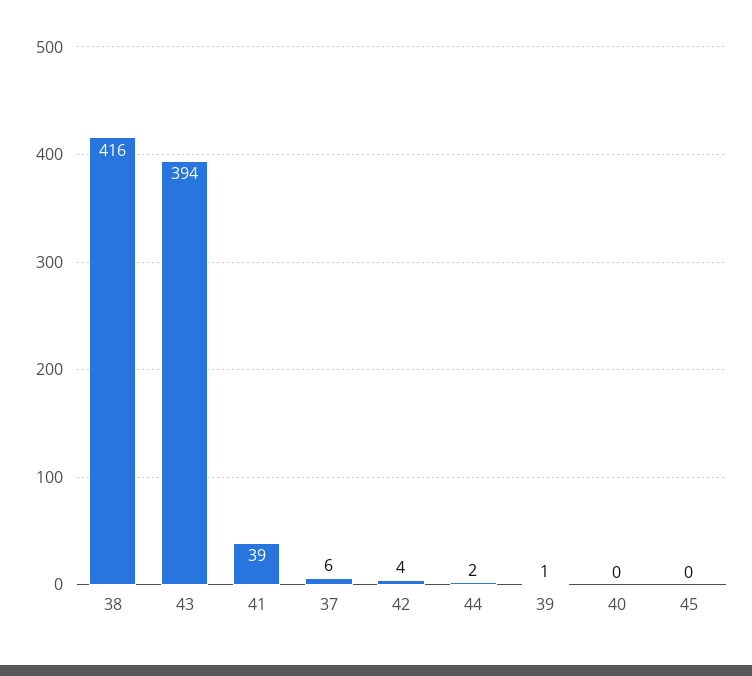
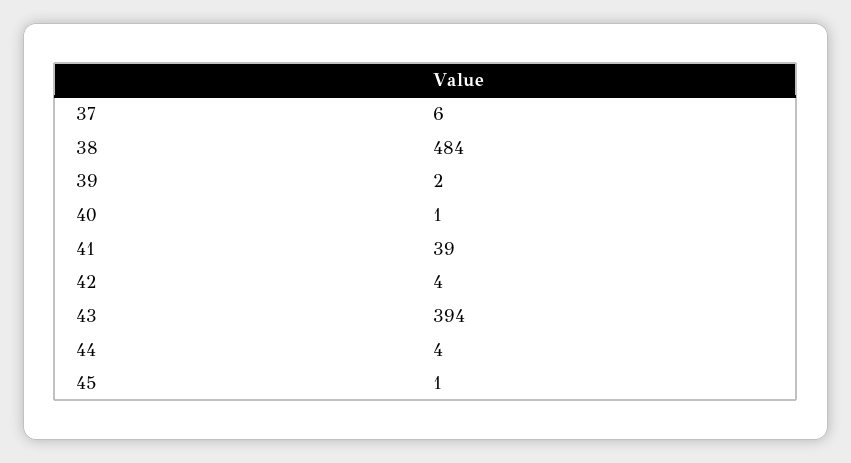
  {
-   "38": 416,
+   "38": 484,
    "43": 394,
    "41": 39,
    "37": 6,
    "42": 4,
-   "44": 2,
+   "44": 4,
-   "39": 1,
+   "39": 2,
-   "40": 0,
+   "40": 1,
-   "45": 0
+   "45": 1
  }

